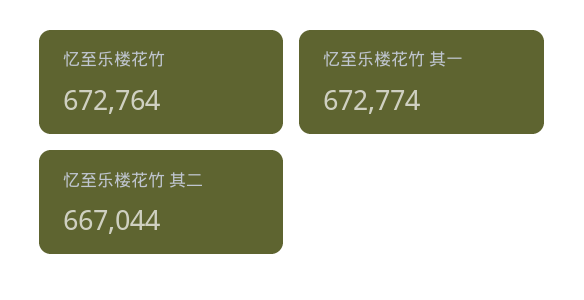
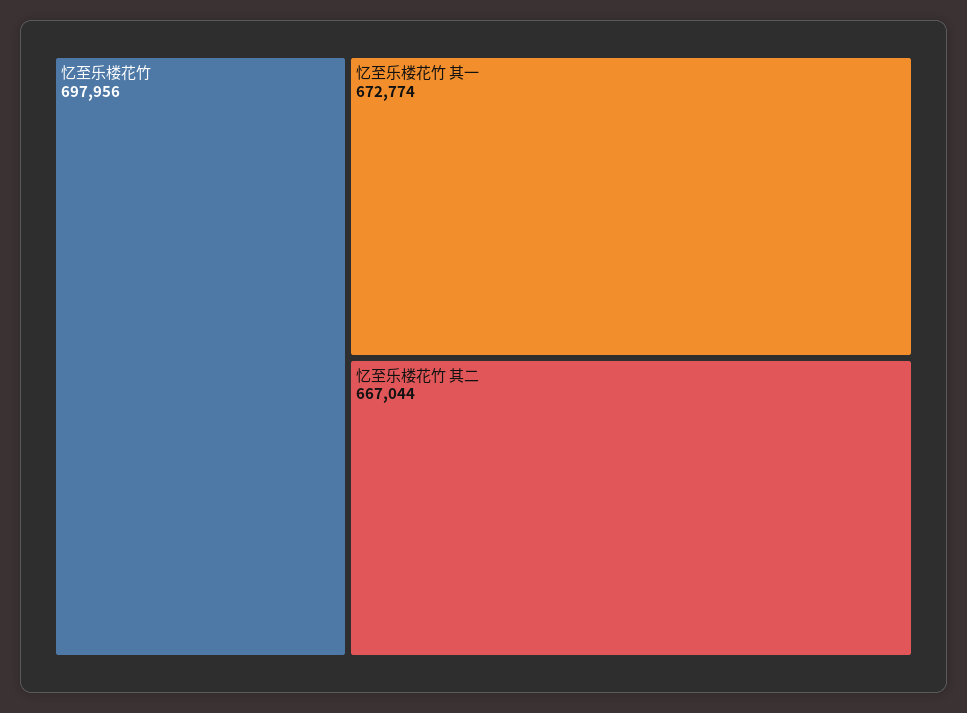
  {
-   "忆至乐楼花竹": 672764,
+   "忆至乐楼花竹": 697956,
    "忆至乐楼花竹 其一": 672774,
    "忆至乐楼花竹 其二": 667044
  }

